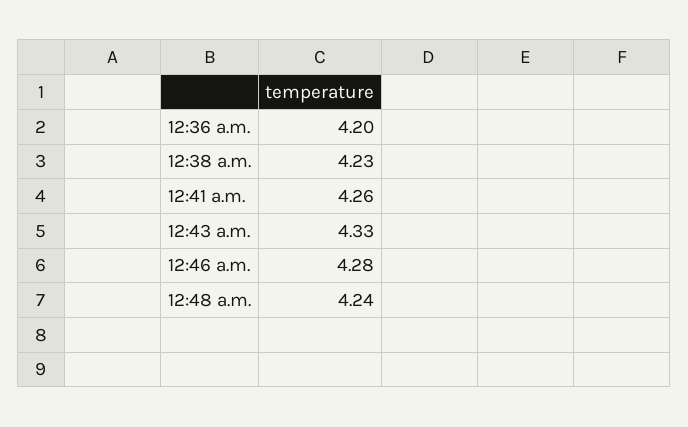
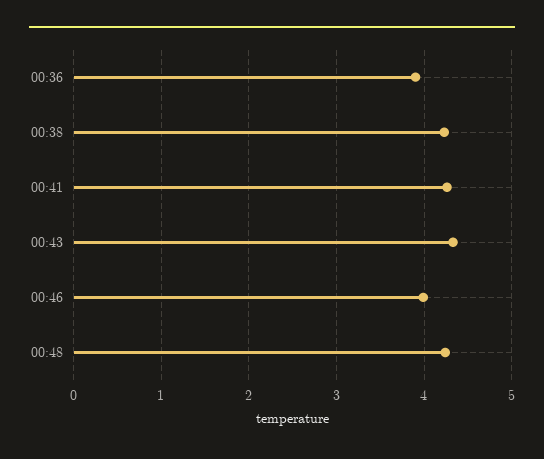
  {
-   "12:36 a.m.": 4.2,
+   "12:36 a.m.": 3.9,
    "12:38 a.m.": 4.23,
    "12:41 a.m.": 4.26,
    "12:43 a.m.": 4.33,
-   "12:46 a.m.": 4.28,
+   "12:46 a.m.": 4,
    "12:48 a.m.": 4.24
  }

